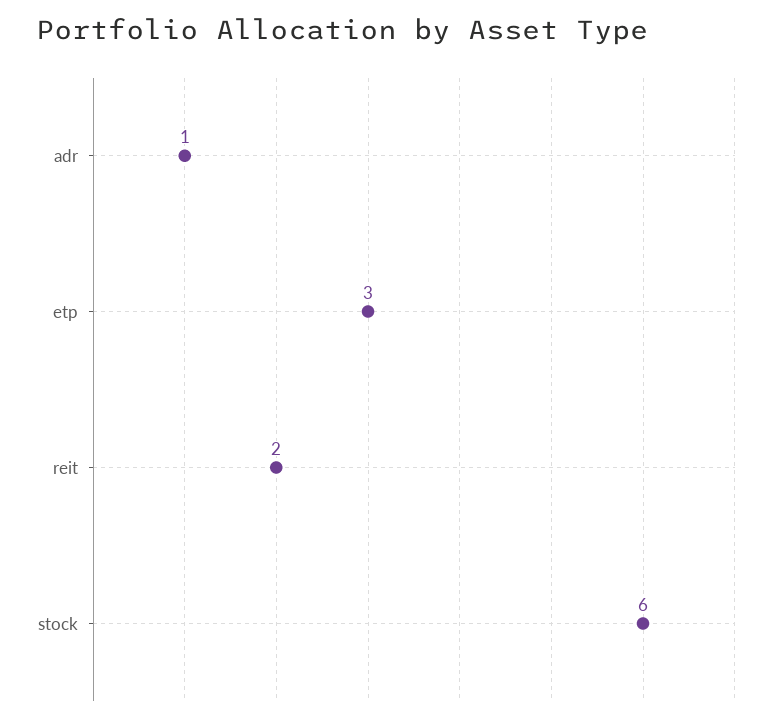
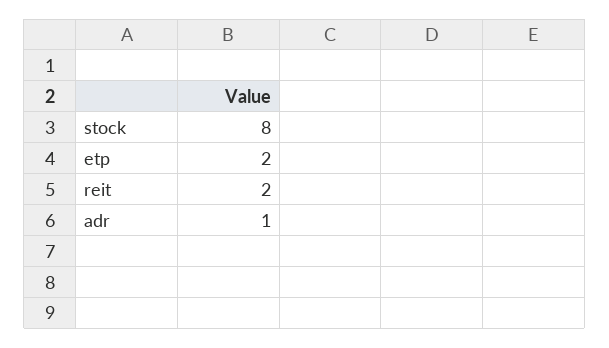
  {
    "adr": 1,
-   "etp": 3,
+   "etp": 2,
    "reit": 2,
-   "stock": 6
+   "stock": 8
  }

